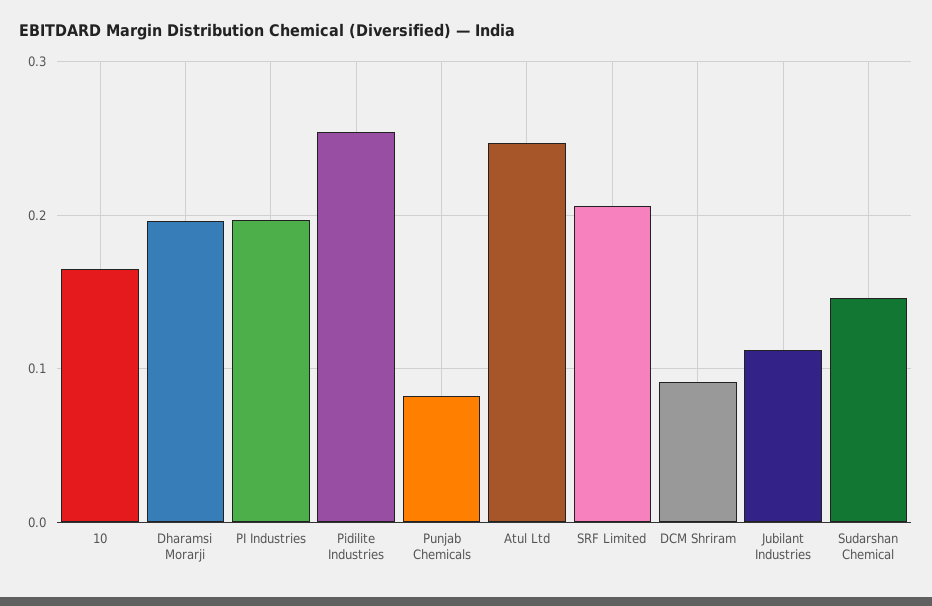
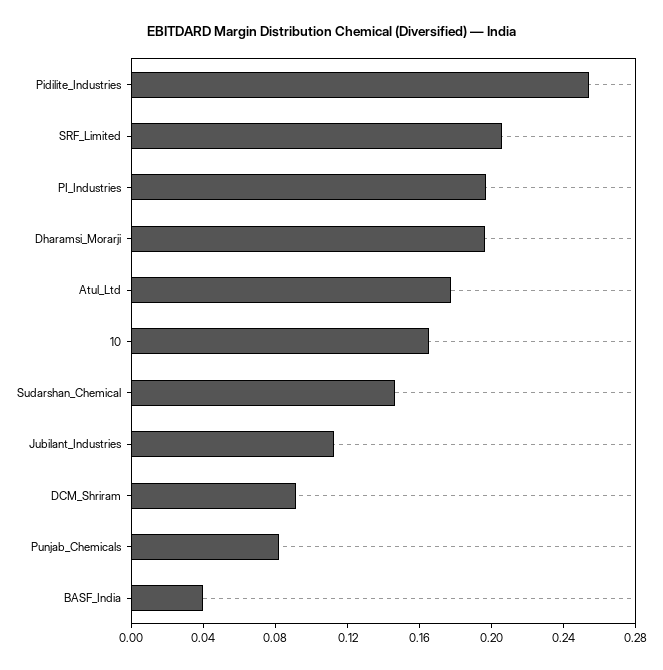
  {
    "10": 0.17,
    "Dharamsi Morarji": 0.2,
    "PI Industries": 0.2,
    "Pidilite Industries": 0.25,
    "Punjab Chemicals": 0.08,
-   "Atul Ltd": 0.25,
+   "Atul Ltd": 0.18,
    "SRF Limited": 0.21,
    "DCM Shriram": 0.09,
    "Jubilant Industries": 0.11,
-   "Sudarshan Chemical": 0.15
+   "Sudarshan Chemical": 0.15,
+   "BASF_India": 0.04
  }

